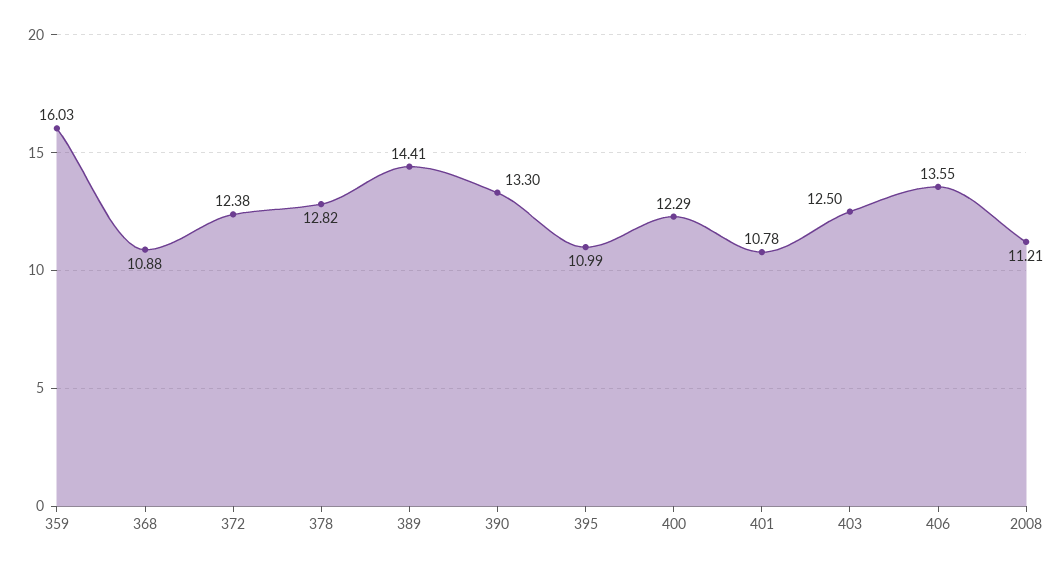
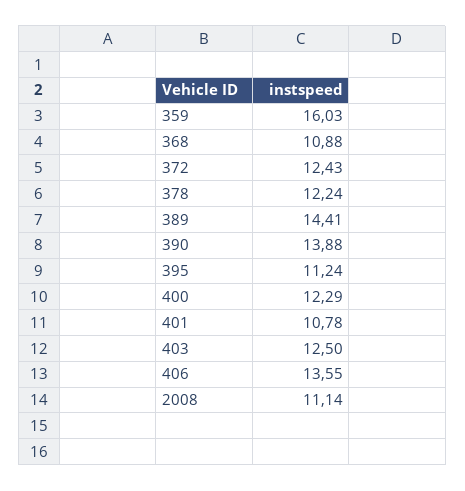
  {
    "359": 16.03,
    "368": 10.88,
-   "372": 12.38,
+   "372": 12.43,
-   "378": 12.82,
+   "378": 12.24,
    "389": 14.41,
-   "390": 13.3,
+   "390": 13.88,
-   "395": 10.99,
+   "395": 11.24,
    "400": 12.29,
    "401": 10.78,
    "403": 12.5,
    "406": 13.55,
-   "2008": 11.21
+   "2008": 11.14
  }

